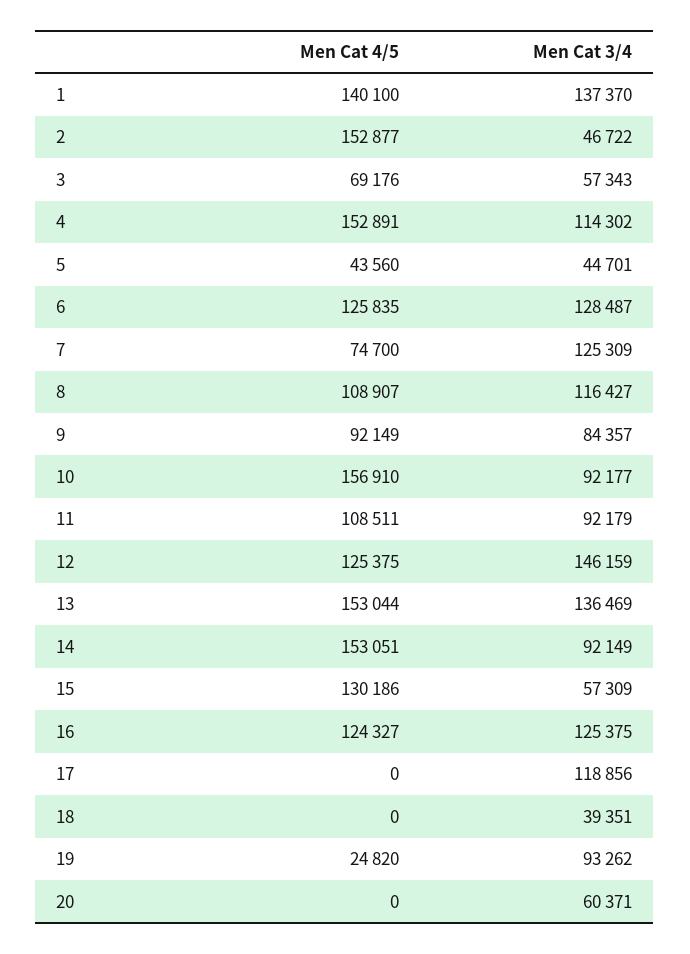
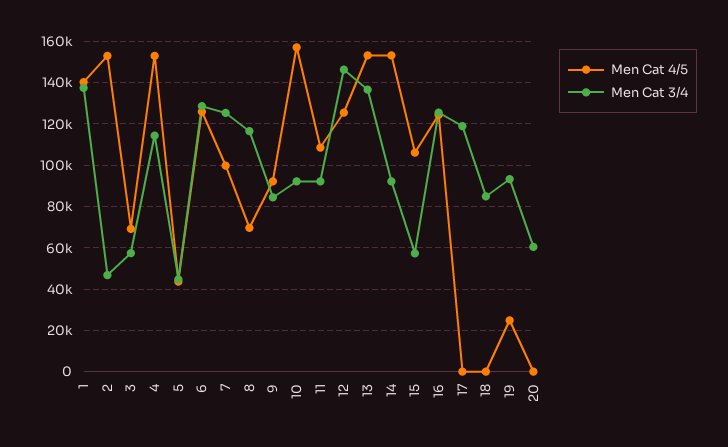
  {
    "Men Cat 4/5": {
      "1": 140100,
      "2": 152877,
      "3": 69176,
      "4": 152891,
      "5": 43560,
      "6": 125835,
-     "7": 74700,
+     "7": 100000,
-     "8": 108907,
+     "8": 70000,
      "9": 92149,
      "10": 156910,
      "11": 108511,
      "12": 125375,
      "13": 153044,
      "14": 153051,
-     "15": 130186,
+     "15": 105000,
      "16": 124327,
      "17": 0,
      "18": 0,
      "19": 24820,
      "20": 0
    },
    "Men Cat 3/4": {
      "1": 137370,
      "2": 46722,
      "3": 57343,
      "4": 114302,
      "5": 44701,
      "6": 128487,
      "7": 125309,
      "8": 116427,
      "9": 84357,
      "10": 92177,
      "11": 92179,
      "12": 146159,
      "13": 136469,
      "14": 92149,
      "15": 57309,
      "16": 125375,
      "17": 118856,
-     "18": 39351,
+     "18": 85000,
      "19": 93262,
      "20": 60371
    }
  }

